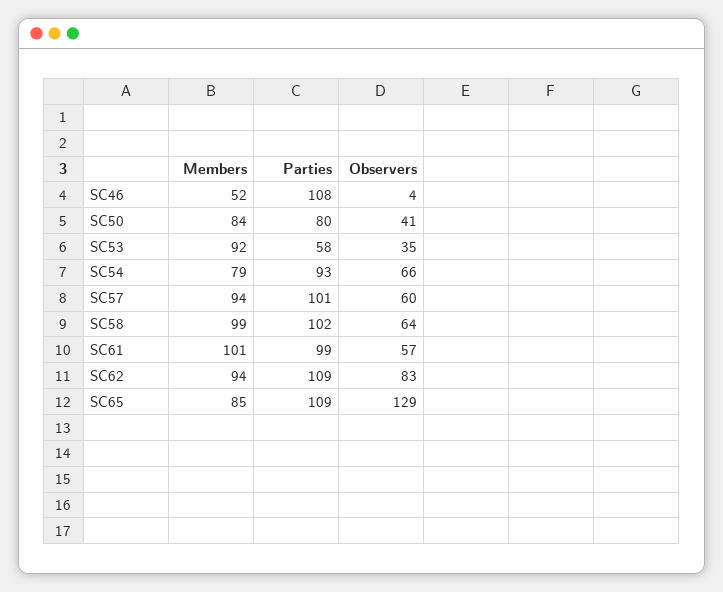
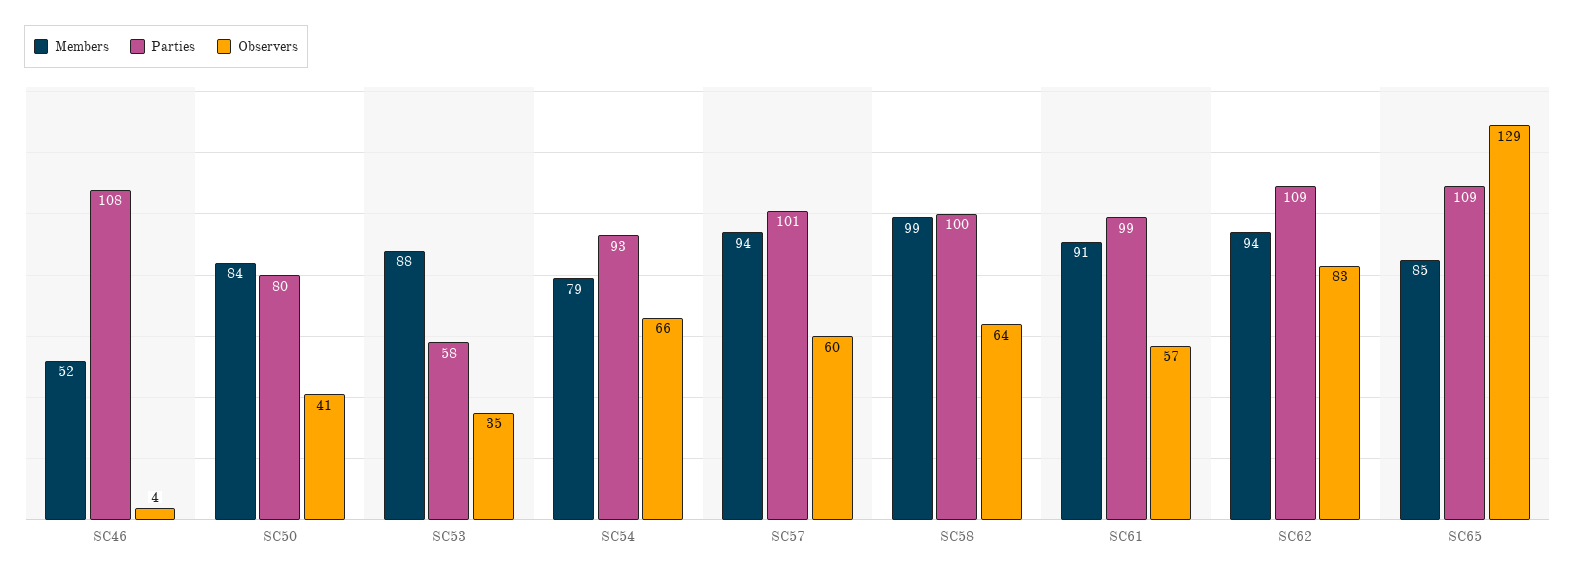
  {
    "Members": {
      "SC46": 52,
      "SC50": 84,
-     "SC53": 92,
+     "SC53": 88,
      "SC54": 79,
      "SC57": 94,
      "SC58": 99,
-     "SC61": 101,
+     "SC61": 91,
      "SC62": 94,
      "SC65": 85
    },
    "Parties": {
      "SC46": 108,
      "SC50": 80,
      "SC53": 58,
      "SC54": 93,
      "SC57": 101,
-     "SC58": 102,
+     "SC58": 100,
      "SC61": 99,
      "SC62": 109,
      "SC65": 109
    },
    "Observers": {
      "SC46": 4,
      "SC50": 41,
      "SC53": 35,
      "SC54": 66,
      "SC57": 60,
      "SC58": 64,
      "SC61": 57,
      "SC62": 83,
      "SC65": 129
    }
  }

